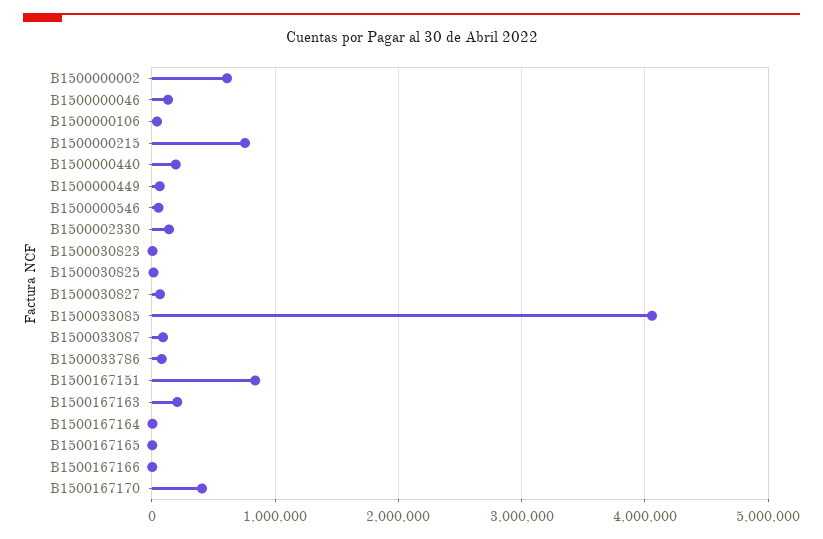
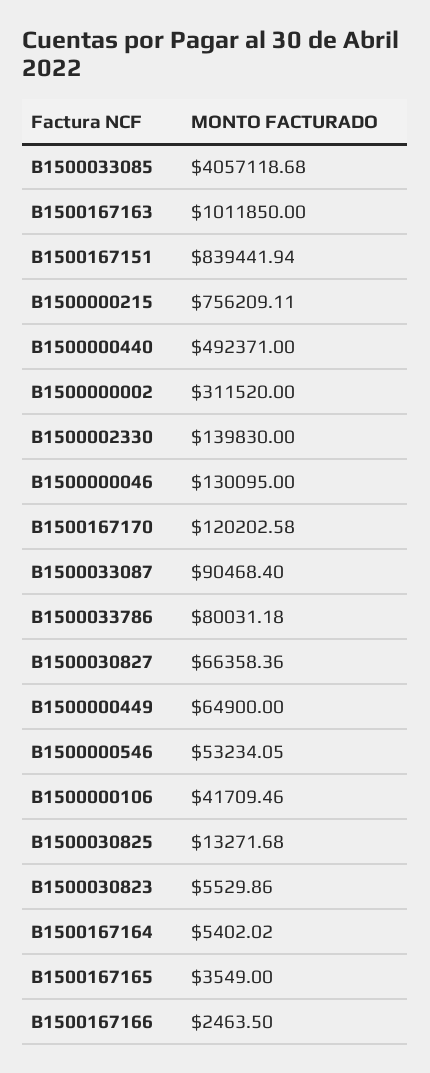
  {
-   "B1500000002": 600000,
+   "B1500000002": 311520,
    "B1500000046": 130095,
    "B1500000106": 41709.46,
    "B1500000215": 756209.11,
-   "B1500000440": 200000,
+   "B1500000440": 492371,
    "B1500000449": 64900,
    "B1500000546": 53234.05,
    "B1500002330": 139830,
    "B1500030823": 5529.86,
    "B1500030825": 13271.68,
    "B1500030827": 66358.36,
    "B1500033085": 4057118.68,
    "B1500033087": 90468.4,
    "B1500033786": 80031.18,
    "B1500167151": 839441.94,
-   "B1500167163": 200000,
+   "B1500167163": 1011850,
    "B1500167164": 5402.02,
    "B1500167165": 3549,
    "B1500167166": 2463.5,
-   "B1500167170": 400000
+   "B1500167170": 120202.58
  }

